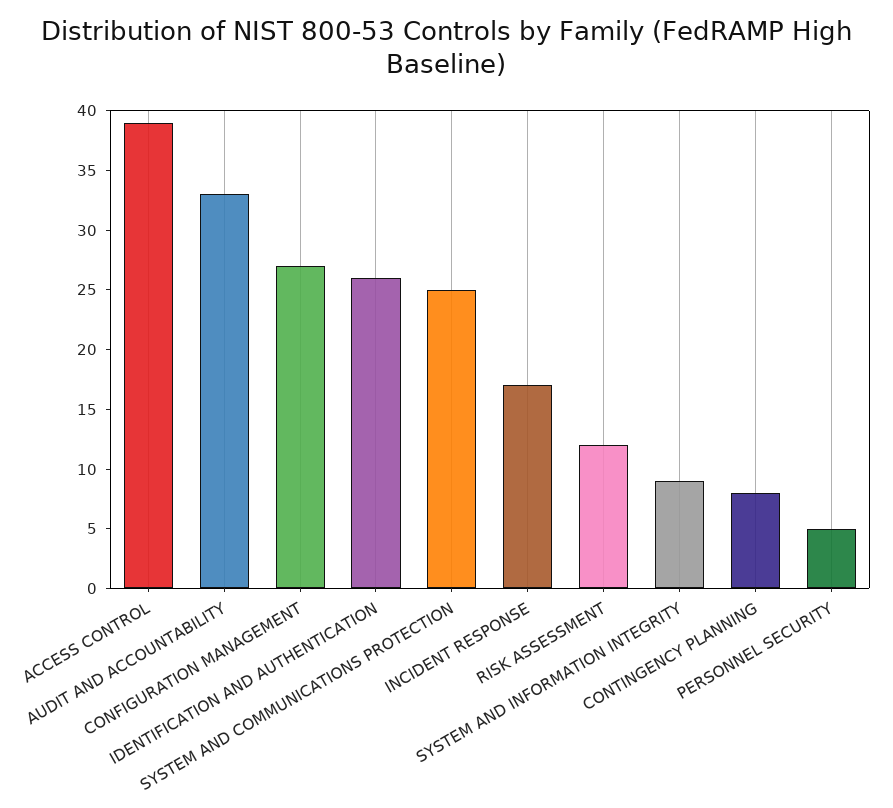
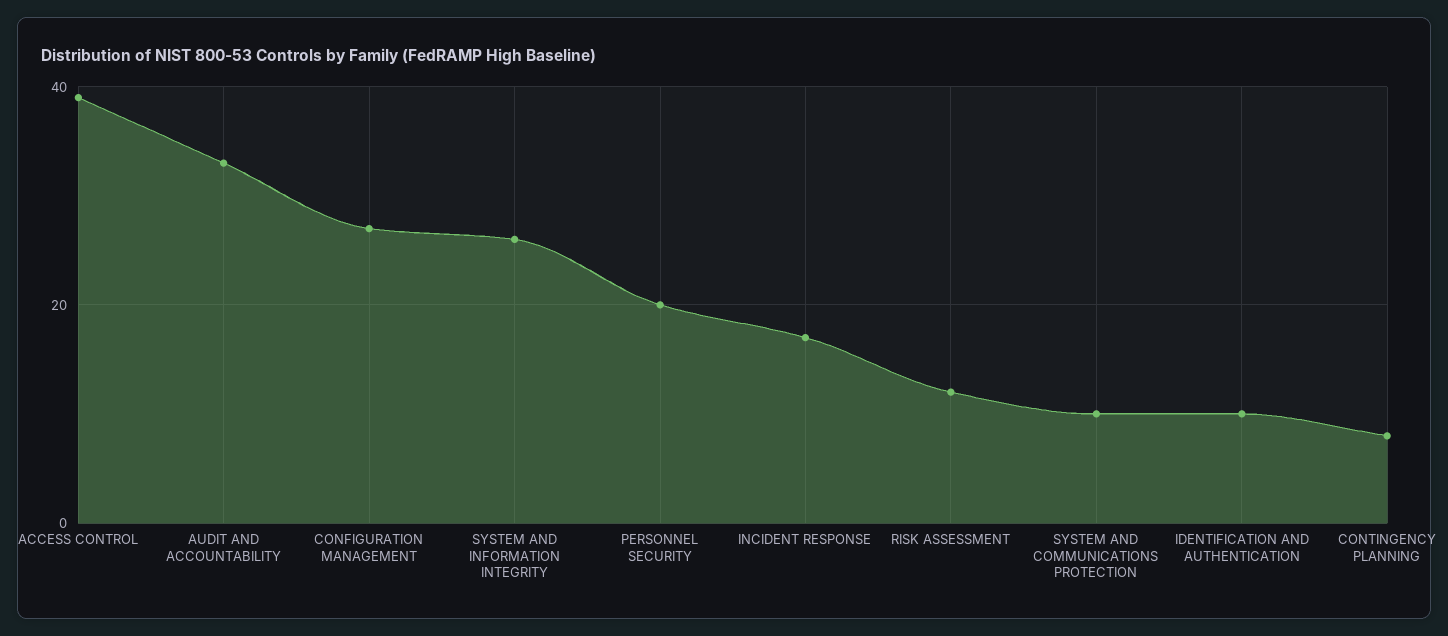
  {
    "ACCESS CONTROL": 39,
    "AUDIT AND ACCOUNTABILITY": 33,
    "CONFIGURATION MANAGEMENT": 27,
-   "IDENTIFICATION AND AUTHENTICATION": 26,
+   "IDENTIFICATION AND AUTHENTICATION": 10,
-   "SYSTEM AND COMMUNICATIONS PROTECTION": 25,
+   "SYSTEM AND COMMUNICATIONS PROTECTION": 10,
    "INCIDENT RESPONSE": 17,
    "RISK ASSESSMENT": 12,
-   "SYSTEM AND INFORMATION INTEGRITY": 9,
+   "SYSTEM AND INFORMATION INTEGRITY": 25,
    "CONTINGENCY PLANNING": 8,
-   "PERSONNEL SECURITY": 5
+   "PERSONNEL SECURITY": 20
  }

